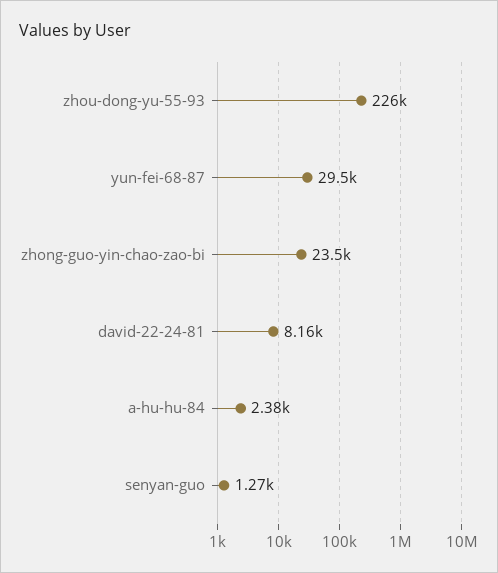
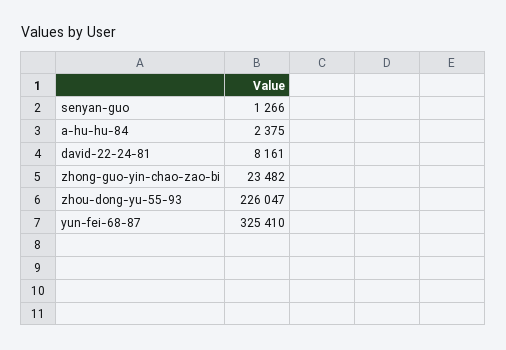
  {
    "zhou-dong-yu-55-93": 226047,
-   "yun-fei-68-87": 29500,
+   "yun-fei-68-87": 325410,
    "zhong-guo-yin-chao-zao-bi": 23482,
    "david-22-24-81": 8161,
    "a-hu-hu-84": 2375,
    "senyan-guo": 1266
  }

